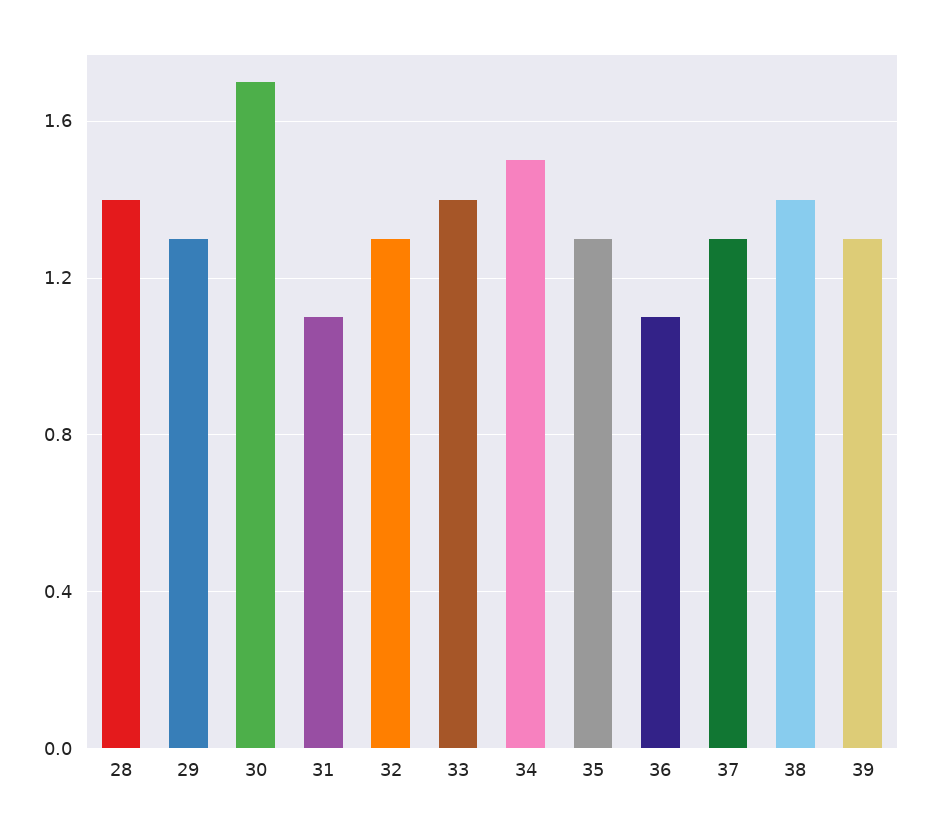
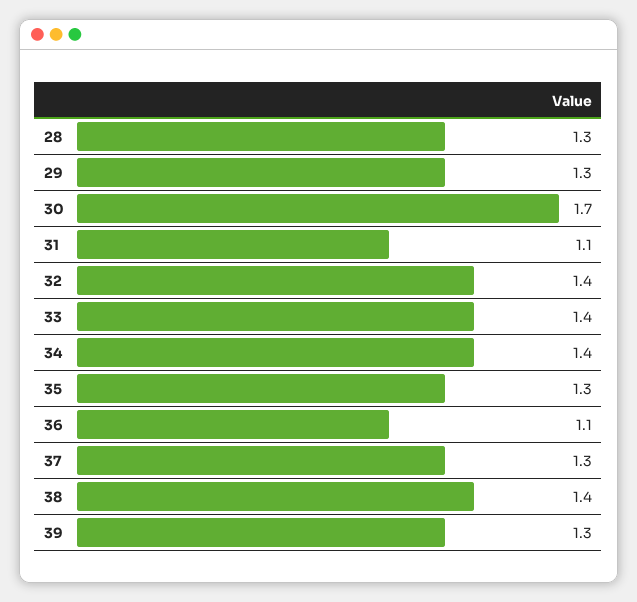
  {
-   "28": 1.4,
+   "28": 1.3,
    "29": 1.3,
    "30": 1.7,
    "31": 1.1,
-   "32": 1.3,
+   "32": 1.4,
    "33": 1.4,
-   "34": 1.5,
+   "34": 1.4,
    "35": 1.3,
    "36": 1.1,
    "37": 1.3,
    "38": 1.4,
    "39": 1.3
  }

